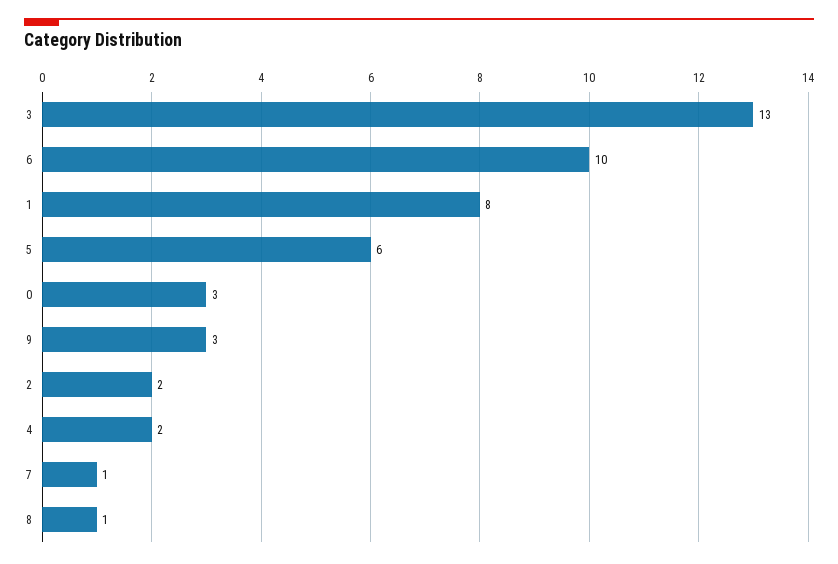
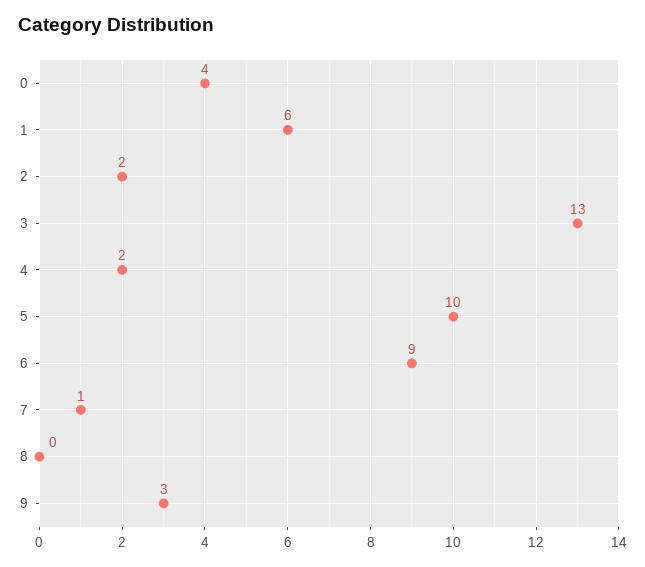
  {
    "3": 13,
-   "6": 10,
+   "6": 9,
-   "1": 8,
+   "1": 6,
-   "5": 6,
+   "5": 10,
-   "0": 3,
+   "0": 4,
    "9": 3,
    "2": 2,
    "4": 2,
    "7": 1,
-   "8": 1
+   "8": 0
  }

